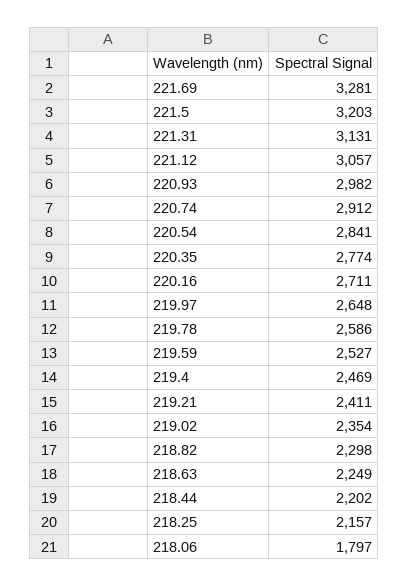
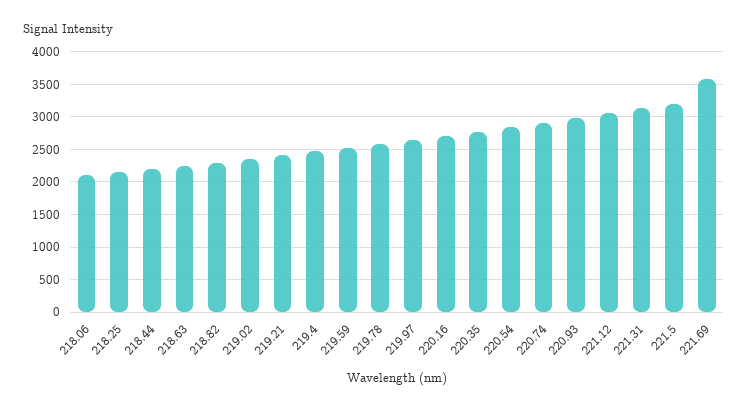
  {
-   "221.69": 3281,
+   "221.69": 3600,
    "221.5": 3203,
    "221.31": 3131,
    "221.12": 3057,
    "220.93": 2982,
    "220.74": 2912,
    "220.54": 2841,
    "220.35": 2774,
    "220.16": 2711,
    "219.97": 2648,
    "219.78": 2586,
    "219.59": 2527,
    "219.4": 2469,
    "219.21": 2411,
    "219.02": 2354,
    "218.82": 2298,
    "218.63": 2249,
    "218.44": 2202,
    "218.25": 2157,
-   "218.06": 1797
+   "218.06": 2100
  }

